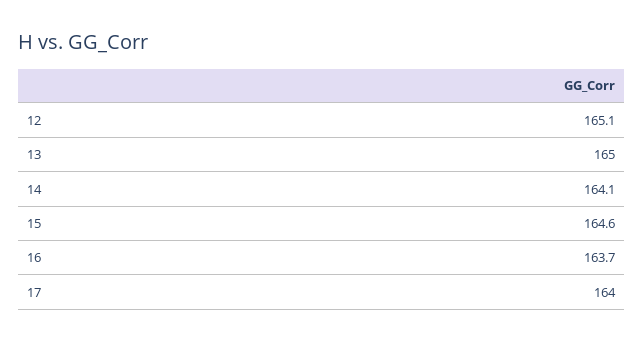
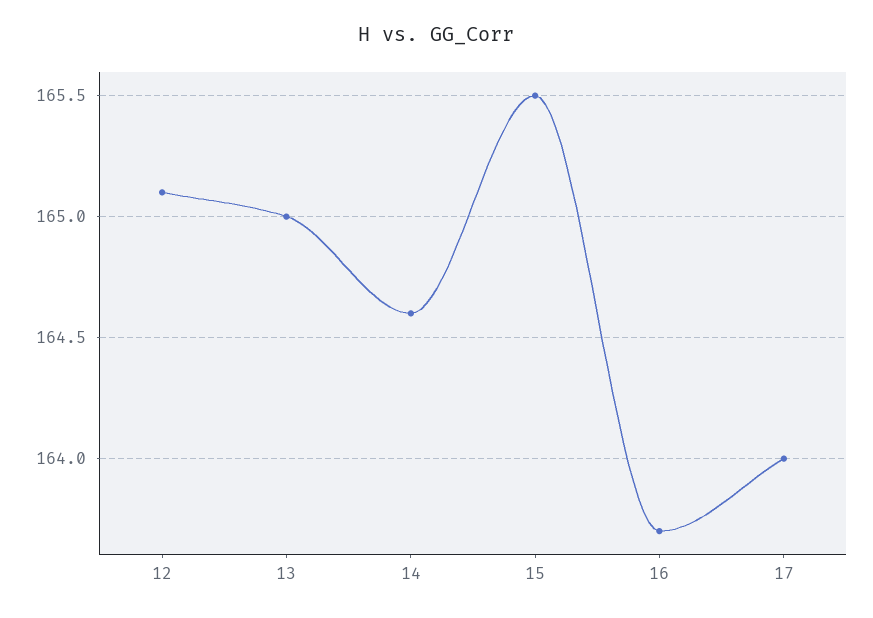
  {
    "12": 165.1,
    "13": 165,
-   "14": 164.1,
+   "14": 164.6,
-   "15": 164.6,
+   "15": 165.5,
    "16": 163.7,
    "17": 164
  }

